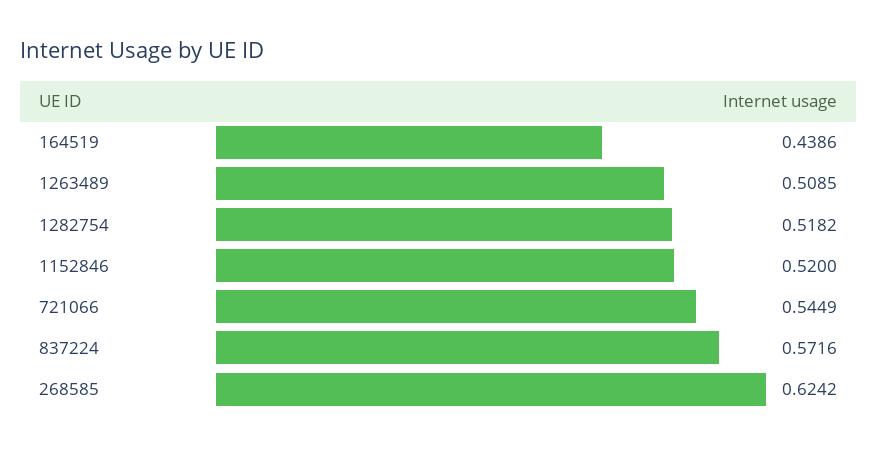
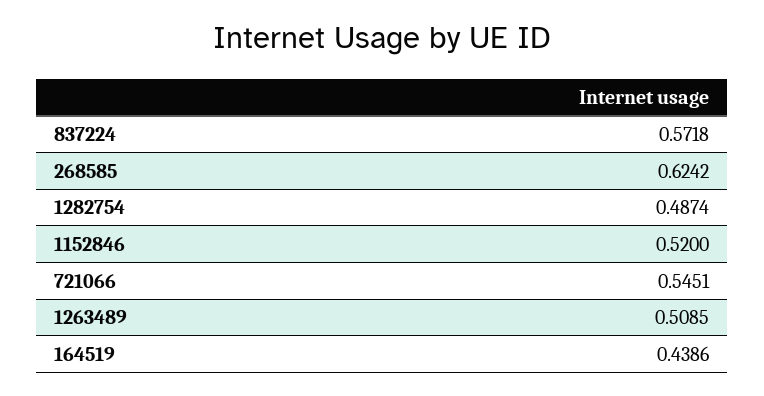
  {
    "164519": 0.4386,
    "1263489": 0.5085,
-   "1282754": 0.5182,
+   "1282754": 0.4874,
    "1152846": 0.52,
-   "721066": 0.5449,
+   "721066": 0.5451,
-   "837224": 0.5716,
+   "837224": 0.5718,
    "268585": 0.6242
  }

